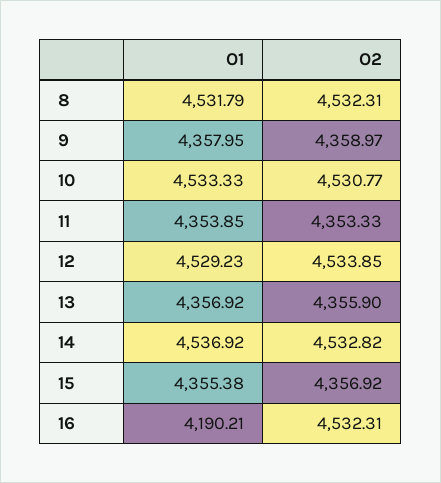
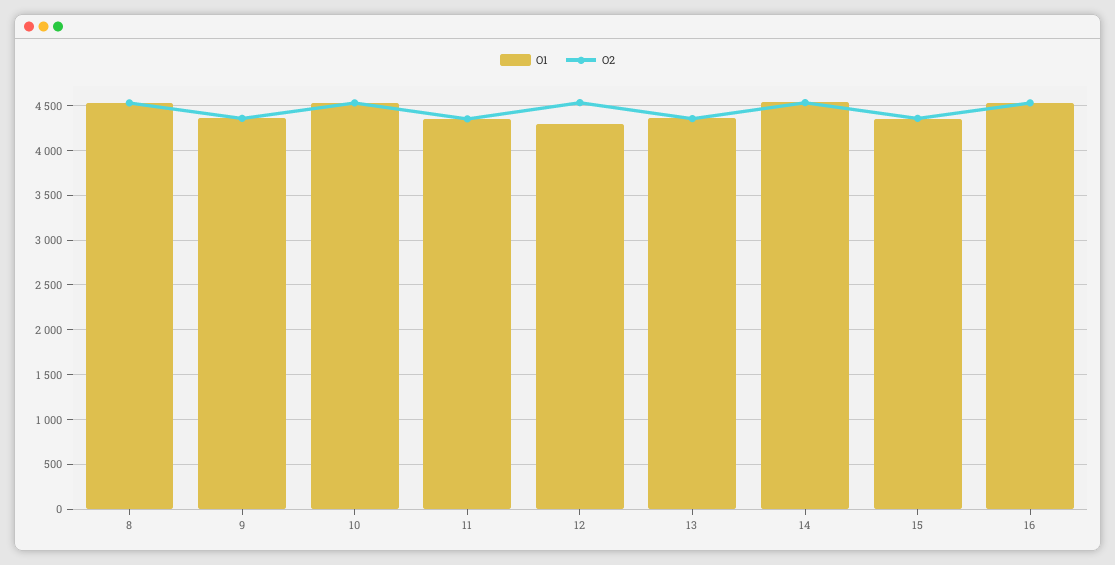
  {
    "O1": {
      "8": 4531.79,
      "9": 4357.95,
      "10": 4533.33,
      "11": 4353.85,
-     "12": 4529.23,
+     "12": 4300,
      "13": 4356.92,
      "14": 4536.92,
      "15": 4355.38,
-     "16": 4190.21
+     "16": 4500
    },
    "O2": {
      "8": 4532.31,
      "9": 4358.97,
      "10": 4530.77,
      "11": 4353.33,
      "12": 4533.85,
      "13": 4355.9,
      "14": 4532.82,
      "15": 4356.92,
      "16": 4532.31
    }
  }

